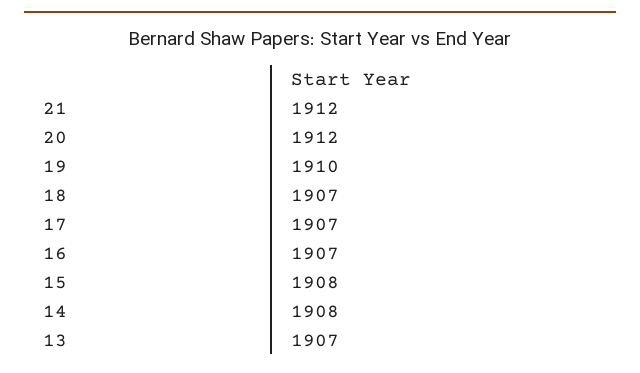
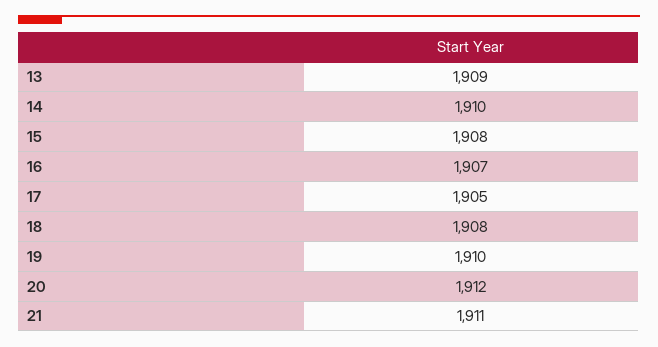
  {
-   "21": 1912,
+   "21": 1911,
    "20": 1912,
    "19": 1910,
-   "18": 1907,
+   "18": 1908,
-   "17": 1907,
+   "17": 1905,
    "16": 1907,
    "15": 1908,
-   "14": 1908,
+   "14": 1910,
-   "13": 1907
+   "13": 1909
  }

